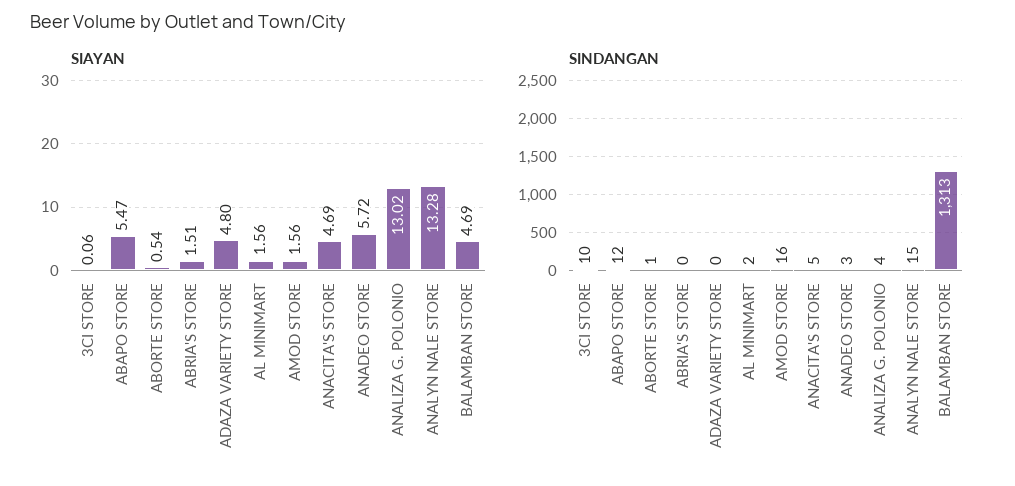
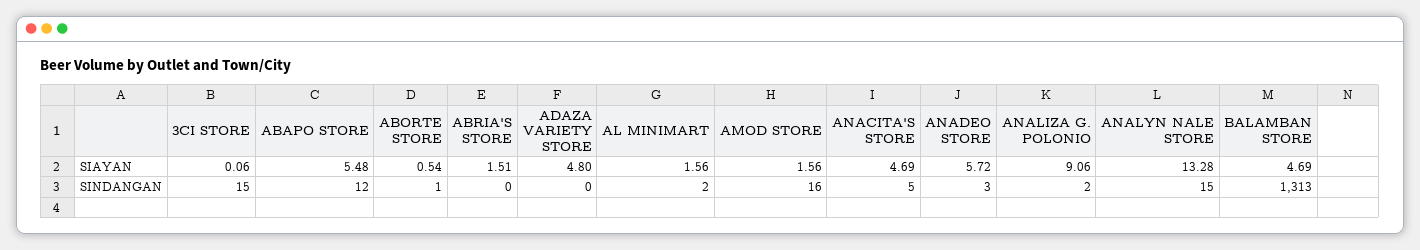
  {
    "SIAYAN": {
      "3CI STORE": 0.06,
-     "ABAPO STORE": 5.47,
+     "ABAPO STORE": 5.48,
      "ABORTE STORE": 0.54,
      "ABRIA'S STORE": 1.51,
      "ADAZA VARIETY STORE": 4.8,
      "AL MINIMART": 1.56,
      "AMOD STORE": 1.56,
      "ANACITA'S STORE": 4.69,
      "ANADEO STORE": 5.72,
-     "ANALIZA G. POLONIO": 13.02,
+     "ANALIZA G. POLONIO": 9.06,
      "ANALYN NALE STORE": 13.28,
      "BALAMBAN STORE": 4.69
    },
    "SINDANGAN": {
-     "3CI STORE": 10,
+     "3CI STORE": 15,
      "ABAPO STORE": 12,
      "ABORTE STORE": 1,
      "ABRIA'S STORE": 0,
      "ADAZA VARIETY STORE": 0,
      "AL MINIMART": 2,
      "AMOD STORE": 16,
      "ANACITA'S STORE": 5,
      "ANADEO STORE": 3,
-     "ANALIZA G. POLONIO": 4,
+     "ANALIZA G. POLONIO": 2,
      "ANALYN NALE STORE": 15,
      "BALAMBAN STORE": 1313
    }
  }

